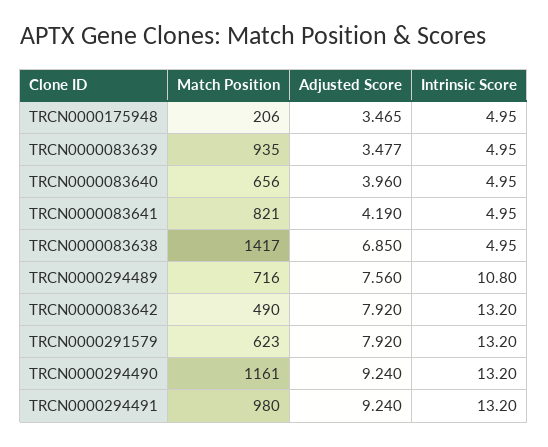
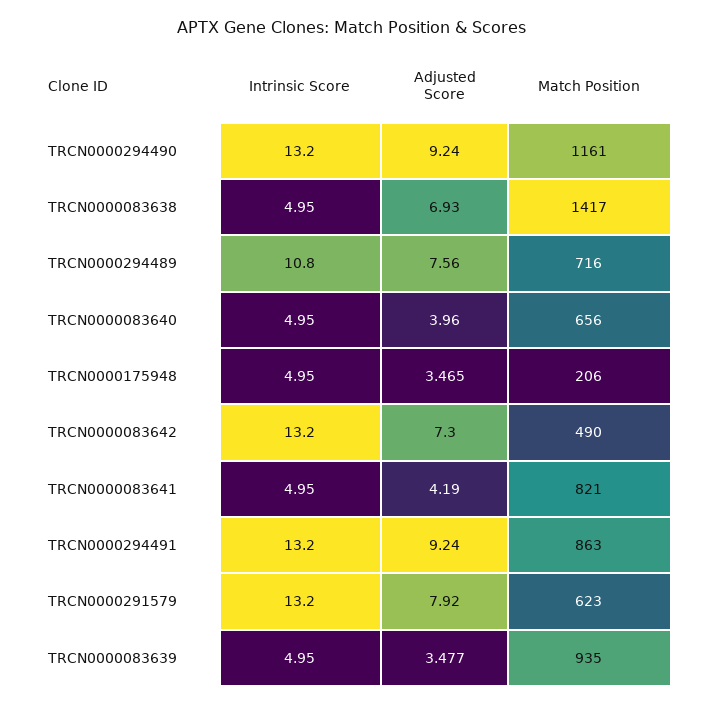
  {
    "Match Position": {
      "TRCN0000175948": 206,
      "TRCN0000083639": 935,
      "TRCN0000083640": 656,
      "TRCN0000083641": 821,
      "TRCN0000083638": 1417,
      "TRCN0000294489": 716,
      "TRCN0000083642": 490,
      "TRCN0000291579": 623,
      "TRCN0000294490": 1161,
-     "TRCN0000294491": 980
+     "TRCN0000294491": 863
    },
    "Adjusted Score": {
      "TRCN0000175948": 3.465,
      "TRCN0000083639": 3.477,
      "TRCN0000083640": 3.96,
      "TRCN0000083641": 4.19,
-     "TRCN0000083638": 6.85,
+     "TRCN0000083638": 6.93,
      "TRCN0000294489": 7.56,
-     "TRCN0000083642": 7.92,
+     "TRCN0000083642": 7.3,
      "TRCN0000291579": 7.92,
      "TRCN0000294490": 9.24,
      "TRCN0000294491": 9.24
    },
    "Intrinsic Score": {
      "TRCN0000175948": 4.95,
      "TRCN0000083639": 4.95,
      "TRCN0000083640": 4.95,
      "TRCN0000083641": 4.95,
      "TRCN0000083638": 4.95,
      "TRCN0000294489": 10.8,
      "TRCN0000083642": 13.2,
      "TRCN0000291579": 13.2,
      "TRCN0000294490": 13.2,
      "TRCN0000294491": 13.2
    }
  }

